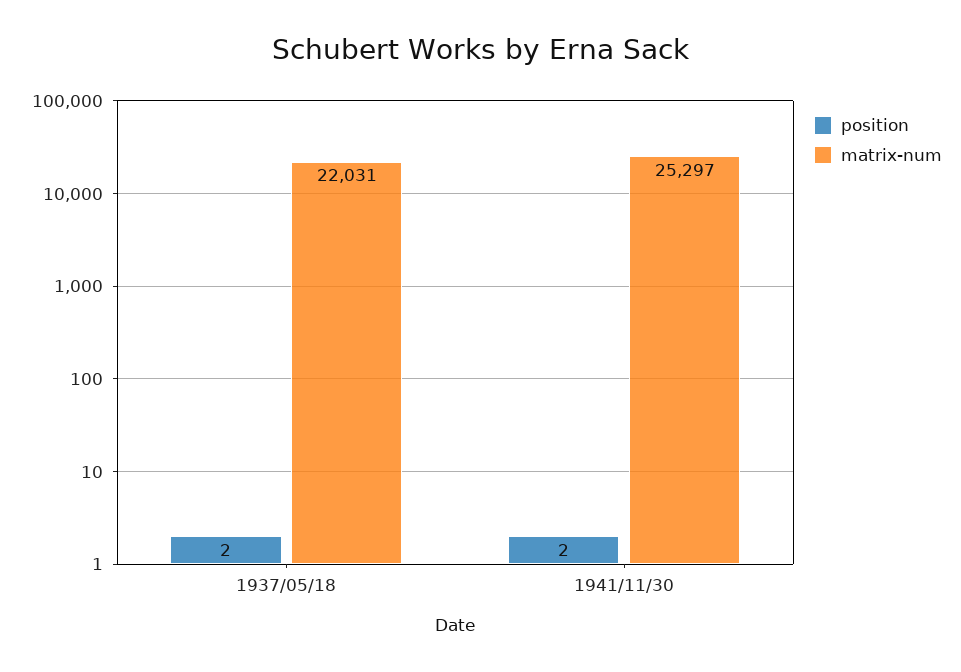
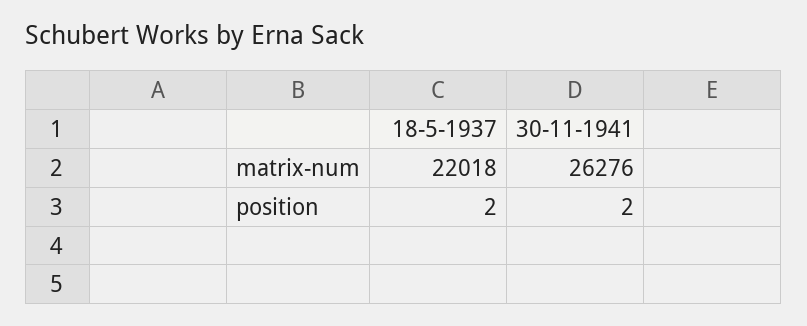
  {
    "position": {
      "1937/05/18": 2,
      "1941/11/30": 2
    },
    "matrix-num": {
-     "1937/05/18": 22031,
+     "1937/05/18": 22018,
-     "1941/11/30": 25297
+     "1941/11/30": 26276
    }
  }

